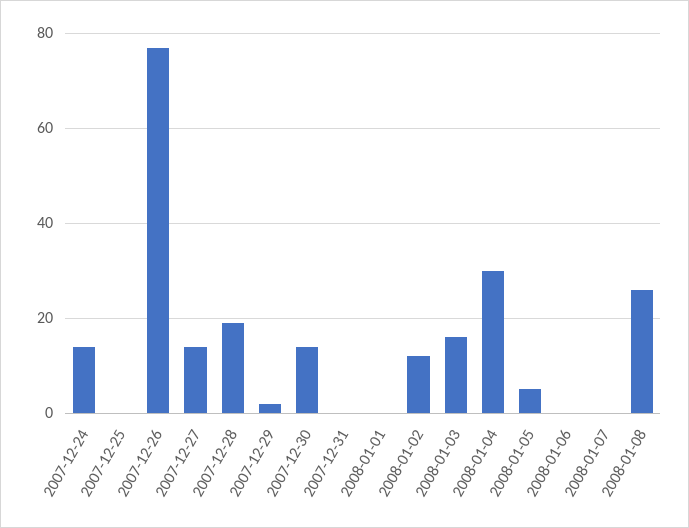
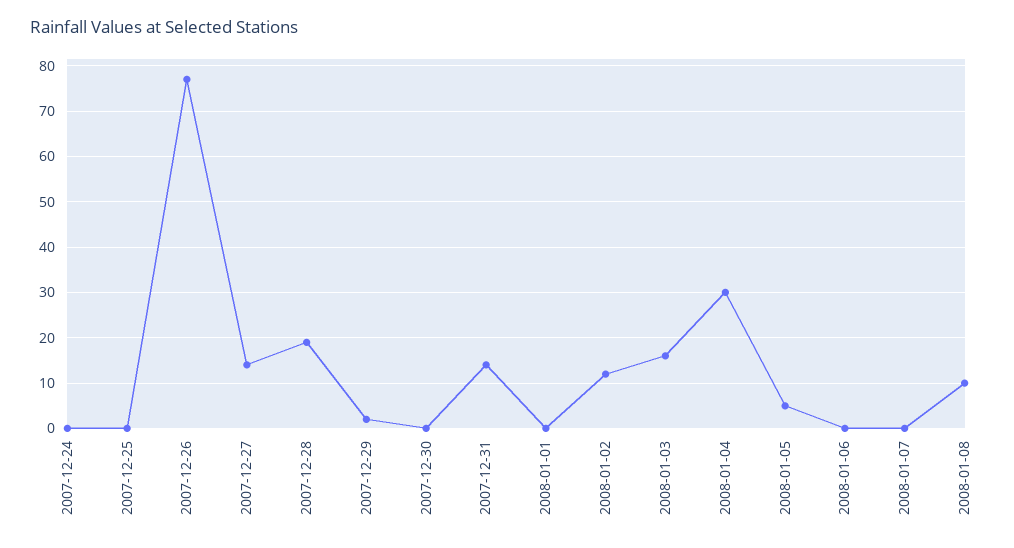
  {
-   "2007-12-24": 15,
+   "2007-12-24": 0,
    "2007-12-25": 0,
    "2007-12-26": 75,
    "2007-12-27": 15,
    "2007-12-28": 20,
    "2007-12-29": 0,
-   "2007-12-30": 15,
+   "2007-12-30": 0,
-   "2007-12-31": 0,
+   "2007-12-31": 15,
    "2008-01-01": 0,
    "2008-01-02": 10,
    "2008-01-03": 15,
    "2008-01-04": 30,
    "2008-01-05": 5,
    "2008-01-06": 0,
    "2008-01-07": 0,
-   "2008-01-08": 25
+   "2008-01-08": 10
  }

